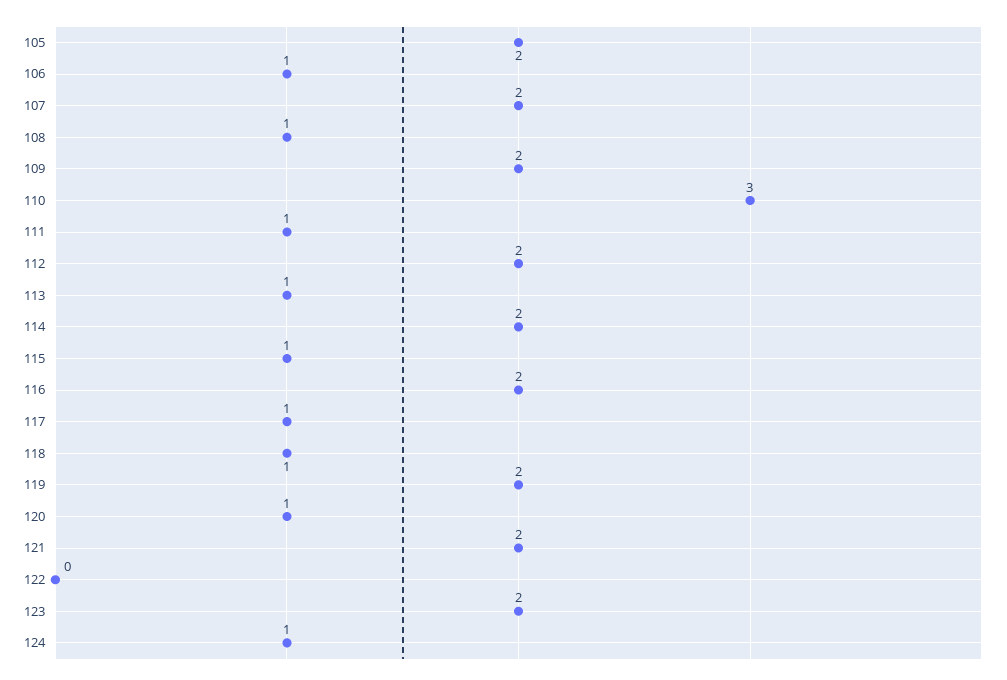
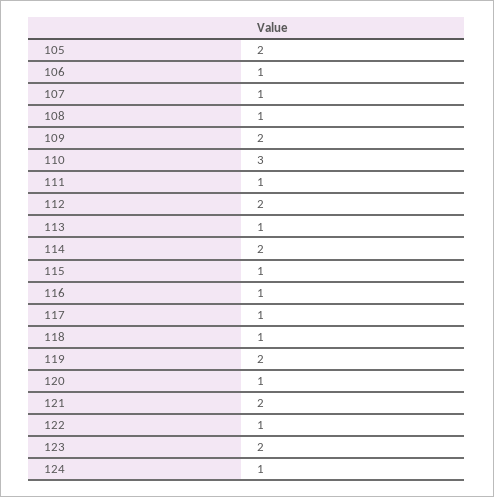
  {
    "105": 2,
    "106": 1,
-   "107": 2,
+   "107": 1,
    "108": 1,
    "109": 2,
    "110": 3,
    "111": 1,
    "112": 2,
    "113": 1,
    "114": 2,
    "115": 1,
-   "116": 2,
+   "116": 1,
    "117": 1,
    "118": 1,
    "119": 2,
    "120": 1,
    "121": 2,
-   "122": 0,
+   "122": 1,
    "123": 2,
    "124": 1
  }

